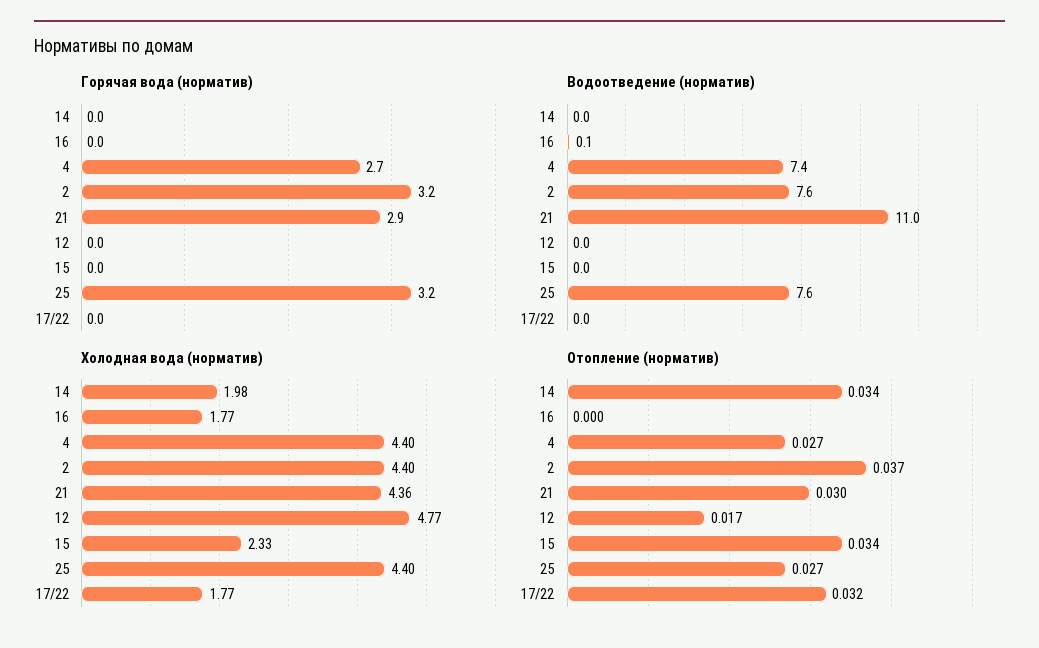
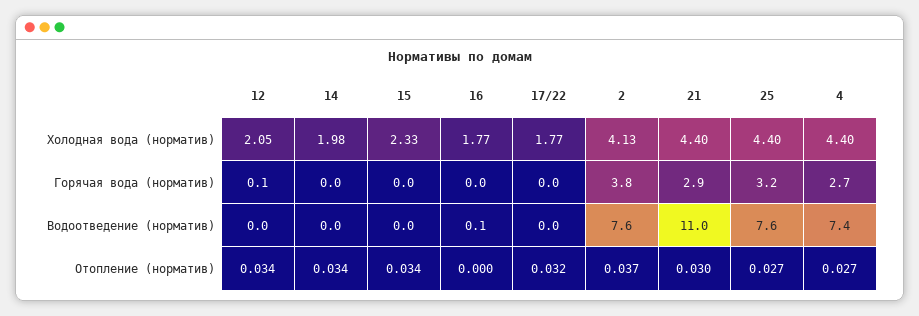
  {
    "Горячая вода (норматив)": {
      "14": 0,
      "16": 0,
      "4": 2.7,
-     "2": 3.2,
+     "2": 3.8,
      "21": 2.9,
-     "12": 0,
+     "12": 0.1,
      "15": 0,
      "25": 3.2,
      "17/22": 0
    },
    "Водоотведение (норматив)": {
      "14": 0,
      "16": 0.1,
      "4": 7.4,
      "2": 7.6,
      "21": 11,
      "12": 0,
      "15": 0,
      "25": 7.6,
      "17/22": 0
    },
    "Холодная вода (норматив)": {
      "14": 1.98,
      "16": 1.77,
      "4": 4.4,
-     "2": 4.4,
+     "2": 4.13,
-     "21": 4.36,
+     "21": 4.4,
-     "12": 4.77,
+     "12": 2.05,
      "15": 2.33,
      "25": 4.4,
      "17/22": 1.77
    },
    "Отопление (норматив)": {
      "14": 0.034,
      "16": 0,
      "4": 0.027,
      "2": 0.037,
      "21": 0.03,
-     "12": 0.017,
+     "12": 0.034,
      "15": 0.034,
      "25": 0.027,
      "17/22": 0.032
    }
  }

